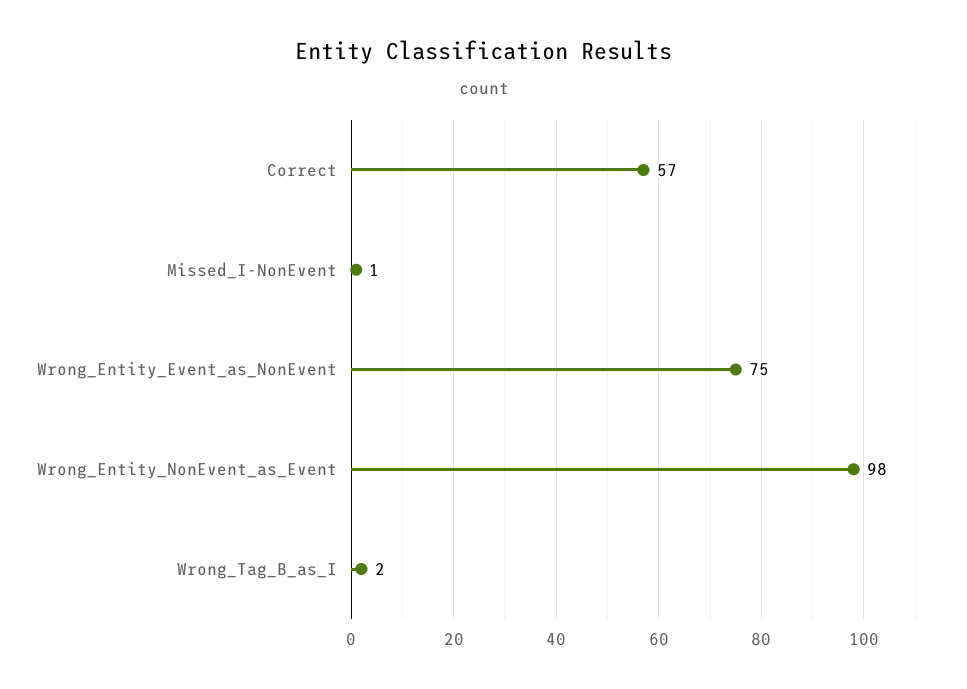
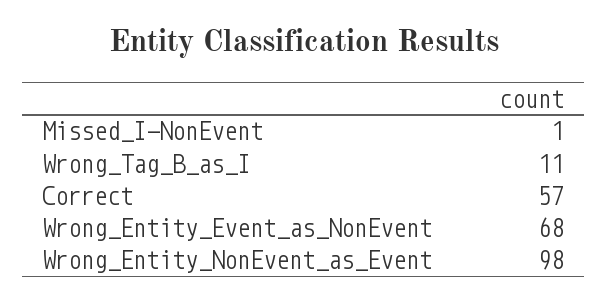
  {
    "Correct": 57,
    "Missed_I-NonEvent": 1,
-   "Wrong_Entity_Event_as_NonEvent": 75,
+   "Wrong_Entity_Event_as_NonEvent": 68,
    "Wrong_Entity_NonEvent_as_Event": 98,
-   "Wrong_Tag_B_as_I": 2
+   "Wrong_Tag_B_as_I": 11
  }

